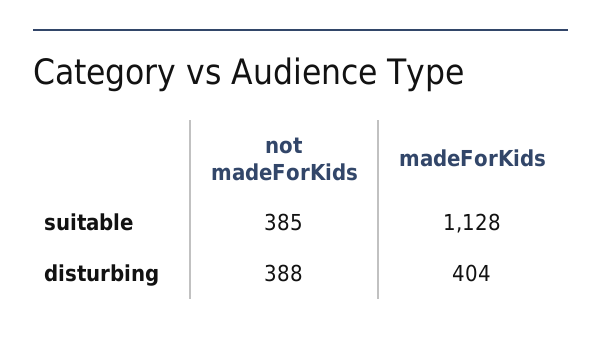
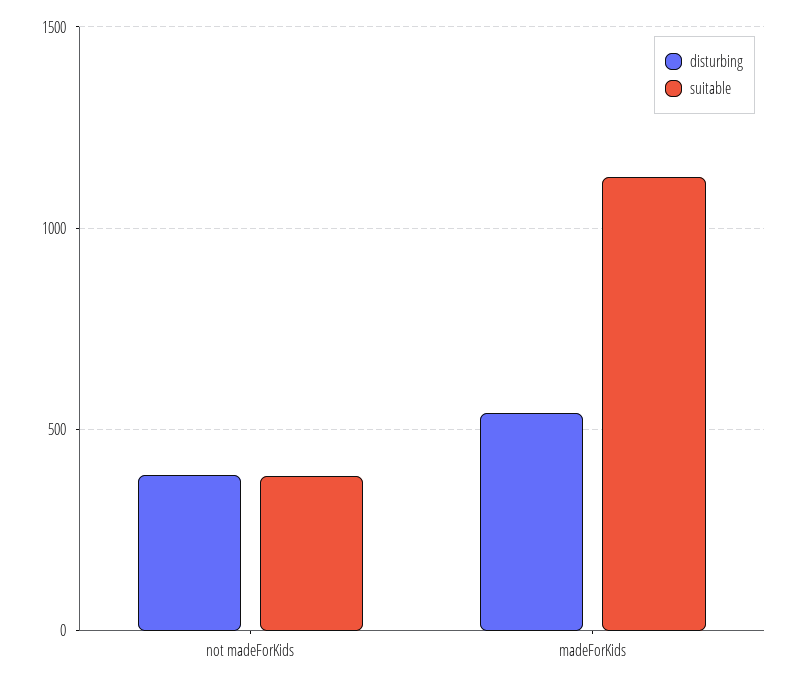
  {
    "suitable": {
      "not madeForKids": 385,
      "madeForKids": 1128
    },
    "disturbing": {
      "not madeForKids": 388,
-     "madeForKids": 404
+     "madeForKids": 550
    }
  }

